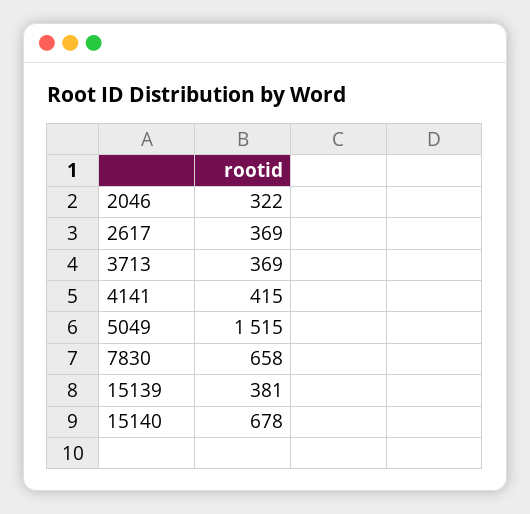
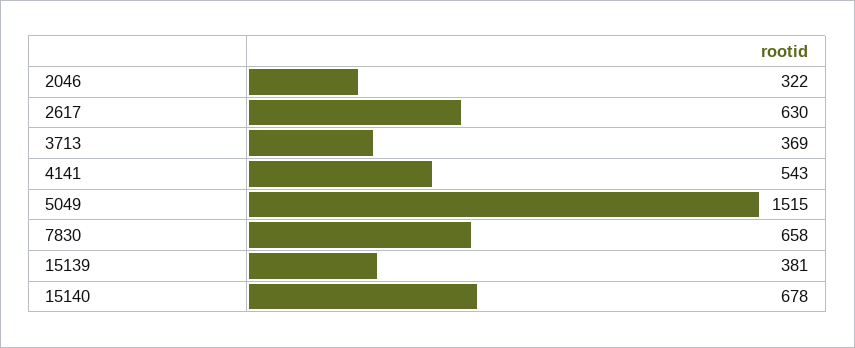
  {
    "2046": 322,
-   "2617": 369,
+   "2617": 630,
    "3713": 369,
-   "4141": 415,
+   "4141": 543,
    "5049": 1515,
    "7830": 658,
    "15139": 381,
    "15140": 678
  }

